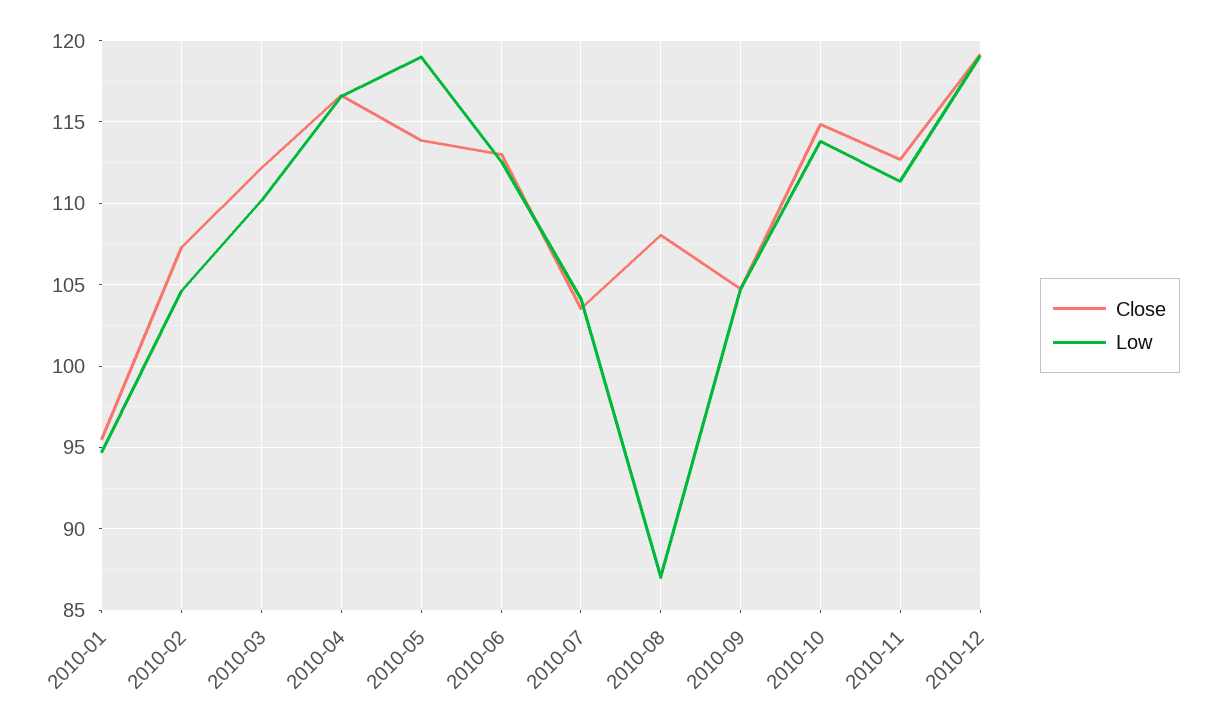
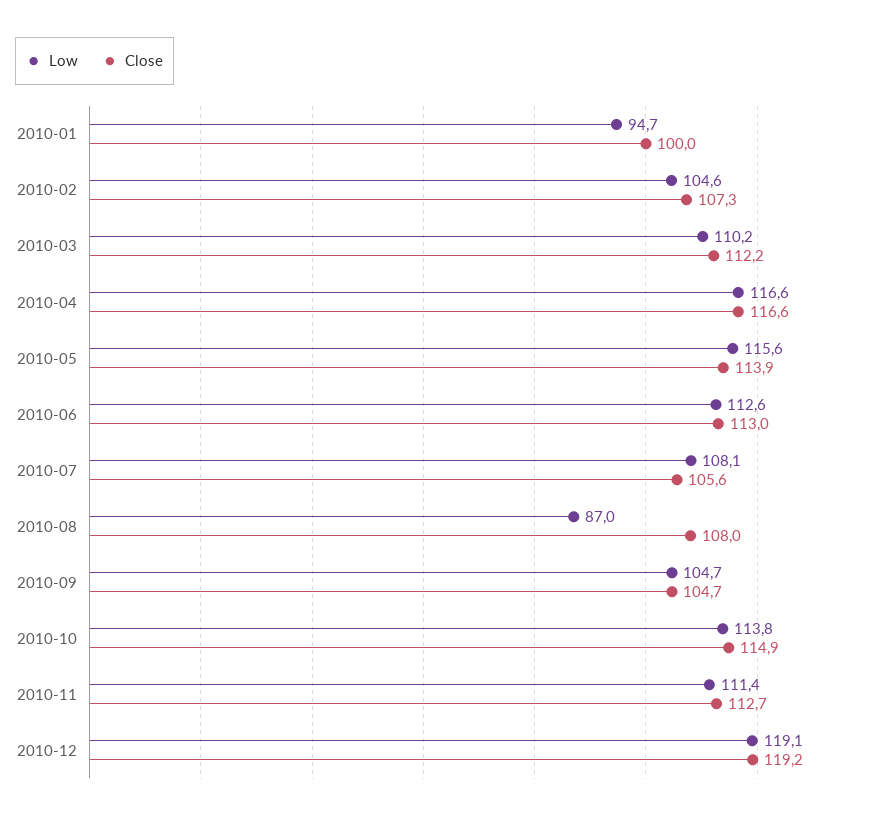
  {
    "Close": {
-     "2010-01": 95.5,
+     "2010-01": 100,
      "2010-02": 107.3,
      "2010-03": 112.2,
      "2010-04": 116.6,
      "2010-05": 113.9,
      "2010-06": 113,
-     "2010-07": 103.5,
+     "2010-07": 105.6,
      "2010-08": 108,
      "2010-09": 104.7,
      "2010-10": 114.9,
      "2010-11": 112.7,
      "2010-12": 119.2
    },
    "Low": {
      "2010-01": 94.7,
      "2010-02": 104.6,
      "2010-03": 110.2,
      "2010-04": 116.6,
-     "2010-05": 119,
+     "2010-05": 115.6,
      "2010-06": 112.6,
-     "2010-07": 104,
+     "2010-07": 108.1,
      "2010-08": 87,
      "2010-09": 104.7,
      "2010-10": 113.8,
      "2010-11": 111.4,
      "2010-12": 119.1
    }
  }

